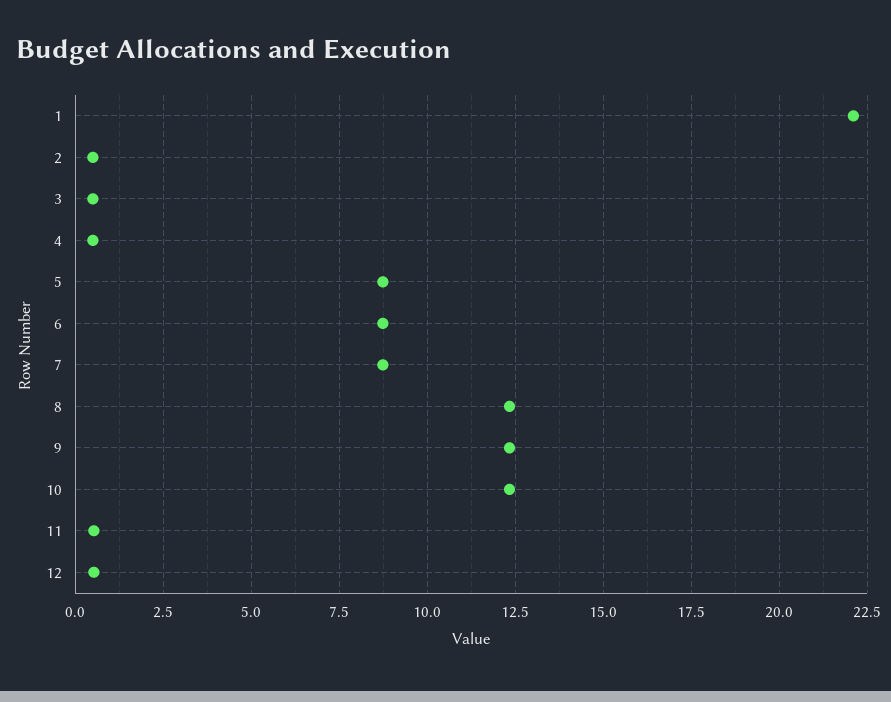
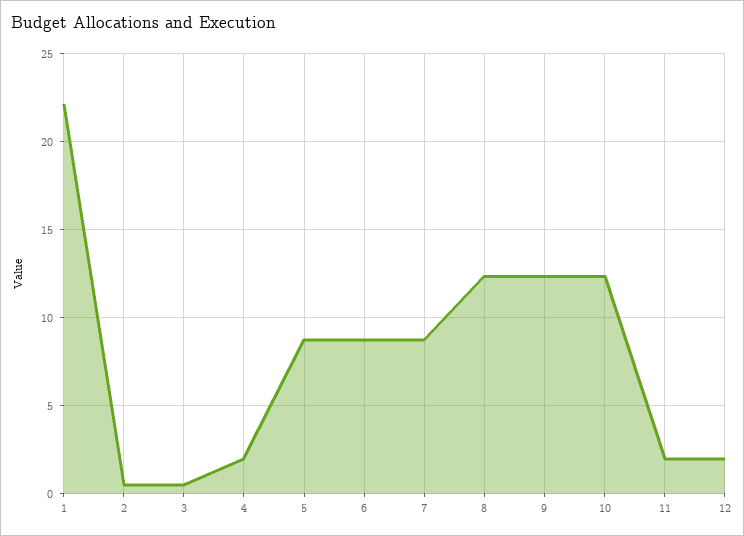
  {
    "1": 22,
    "2": 0.5,
    "3": 0.5,
-   "4": 0.5,
+   "4": 2,
    "5": 8.75,
    "6": 8.75,
    "7": 8.75,
    "8": 12.25,
    "9": 12.25,
    "10": 12.25,
-   "11": 0.5,
+   "11": 2,
-   "12": 0.5
+   "12": 2
  }

